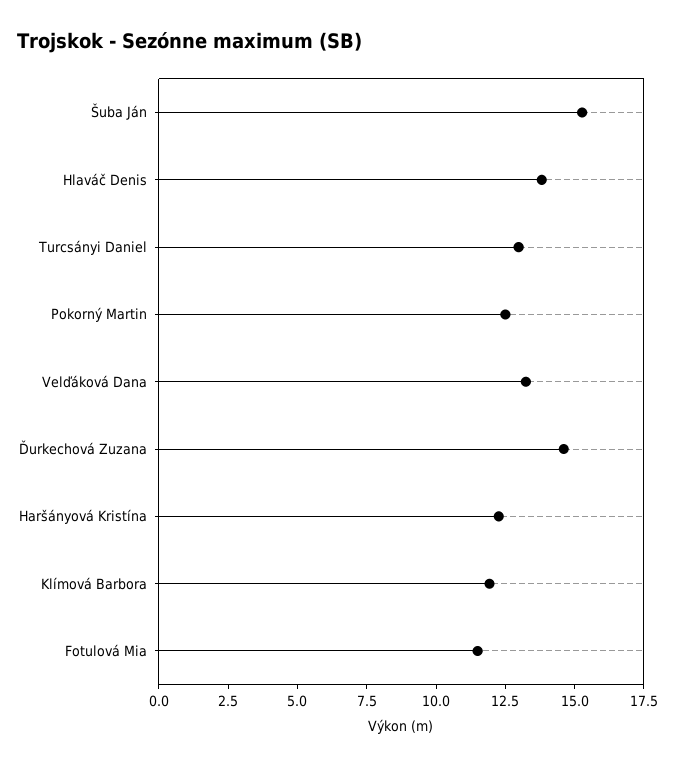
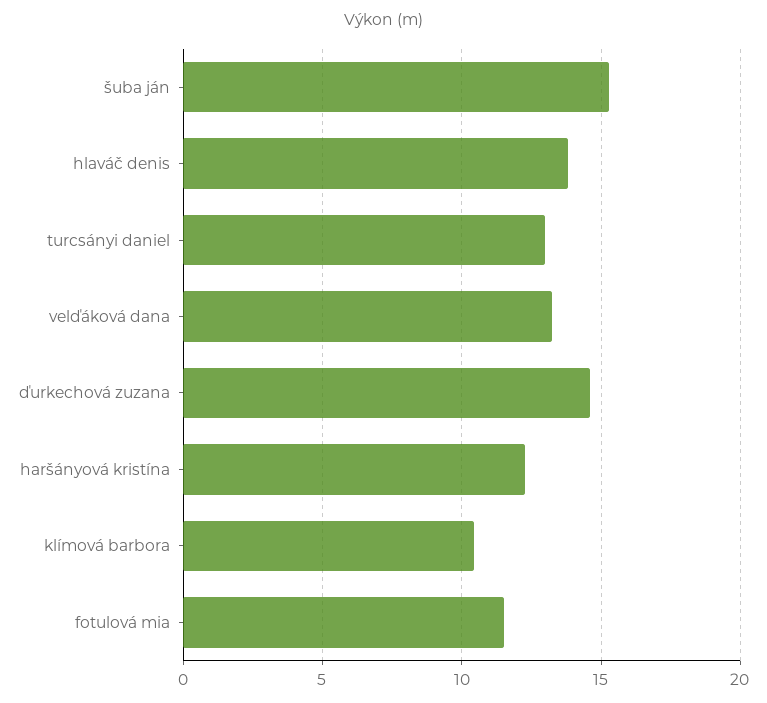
  {
    "Šuba Ján": 15.5,
    "Hlaváč Denis": 14,
    "Turcsányi Daniel": 13,
-   "Pokorný Martin": 12.5,
    "Velďáková Dana": 13,
    "Ďurkechová Zuzana": 14.5,
    "Haršányová Kristína": 12.5,
-   "Klímová Barbora": 12,
+   "Klímová Barbora": 10.5,
    "Fotulová Mia": 11.5
  }

